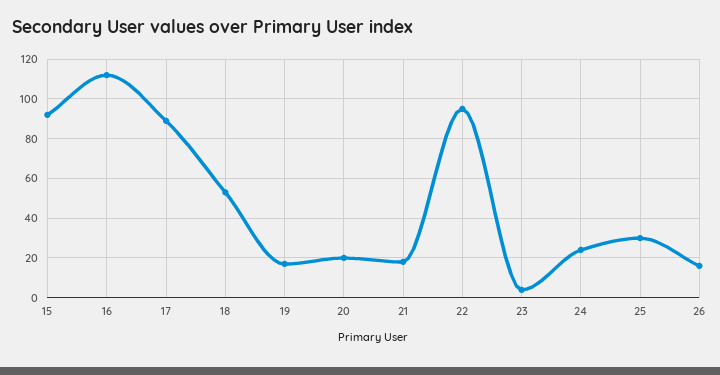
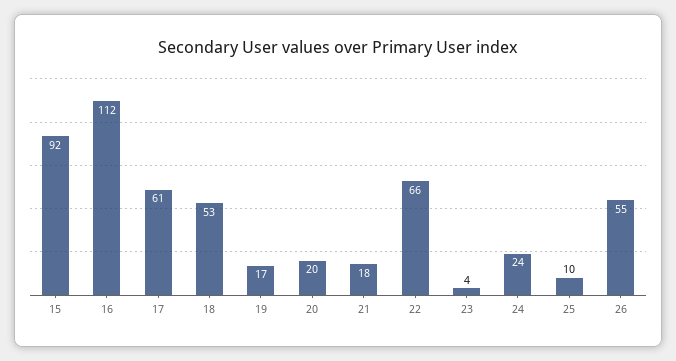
  {
    "15": 92,
    "16": 112,
-   "17": 90,
+   "17": 61,
    "18": 53,
    "19": 17,
    "20": 20,
    "21": 18,
-   "22": 95,
+   "22": 66,
    "23": 4,
    "24": 24,
-   "25": 30,
+   "25": 10,
-   "26": 15
+   "26": 55
  }

